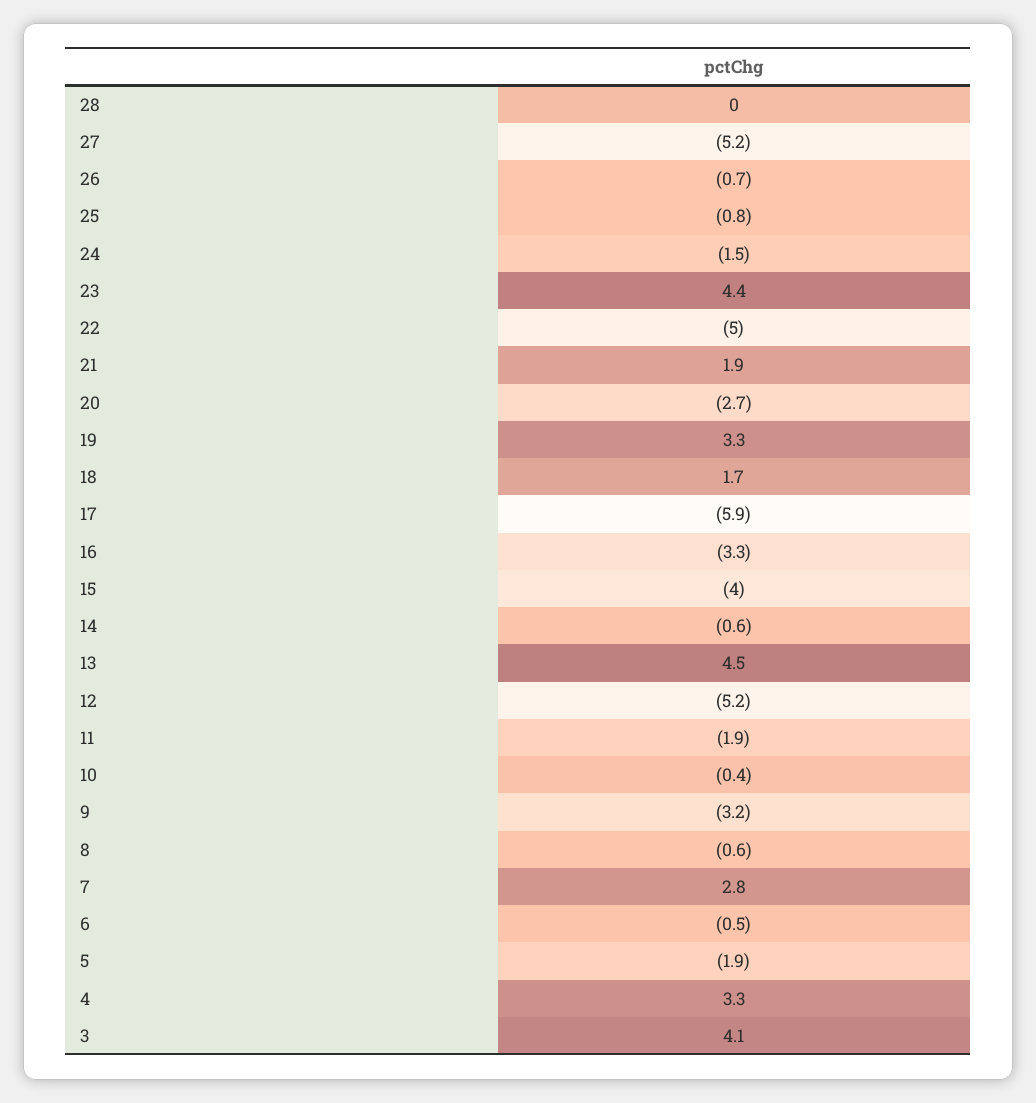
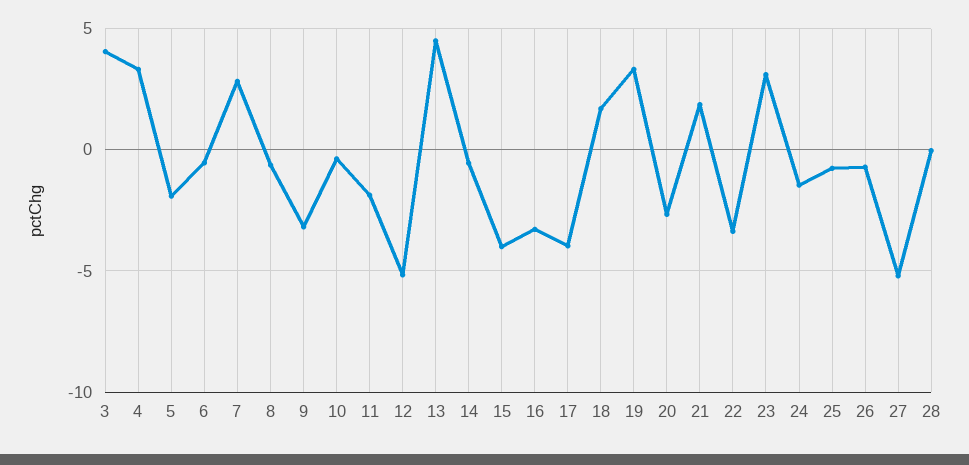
  {
    "28": 0,
    "27": -5.2,
    "26": -0.7,
    "25": -0.8,
    "24": -1.5,
-   "23": 4.4,
+   "23": 3,
-   "22": -5,
+   "22": -3.5,
    "21": 1.9,
    "20": -2.7,
    "19": 3.3,
    "18": 1.7,
-   "17": -5.9,
+   "17": -4,
    "16": -3.3,
    "15": -4,
    "14": -0.6,
    "13": 4.5,
    "12": -5.2,
    "11": -1.9,
    "10": -0.4,
    "9": -3.2,
    "8": -0.6,
    "7": 2.8,
    "6": -0.5,
    "5": -1.9,
    "4": 3.3,
    "3": 4.1
  }

